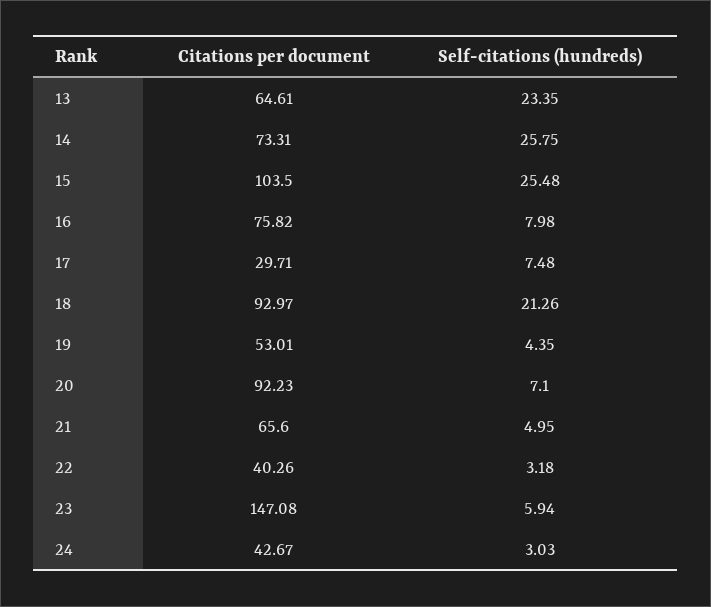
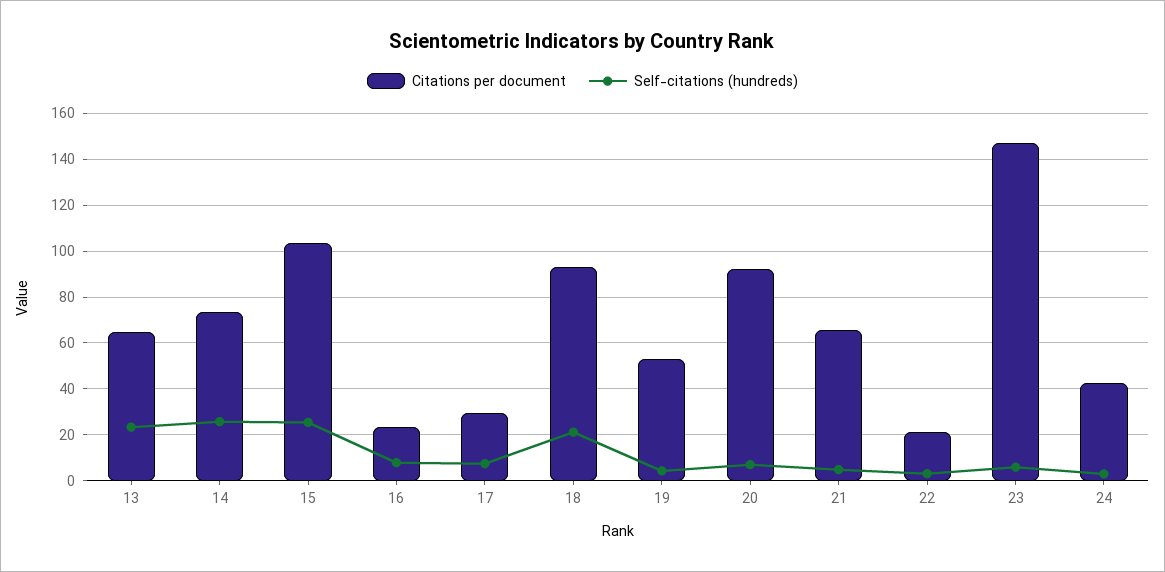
  {
    "Citations per document": {
      "13": 64.61,
      "14": 73.31,
      "15": 103.5,
-     "16": 75.82,
+     "16": 25,
      "17": 29.71,
      "18": 92.97,
      "19": 53.01,
      "20": 92.23,
      "21": 65.6,
-     "22": 40.26,
+     "22": 20,
      "23": 147.08,
      "24": 42.67
    },
    "Self-citations (hundreds)": {
      "13": 23.35,
      "14": 25.75,
      "15": 25.48,
      "16": 7.98,
      "17": 7.48,
      "18": 21.26,
      "19": 4.35,
      "20": 7.1,
      "21": 4.95,
      "22": 3.18,
      "23": 5.94,
      "24": 3.03
    }
  }

